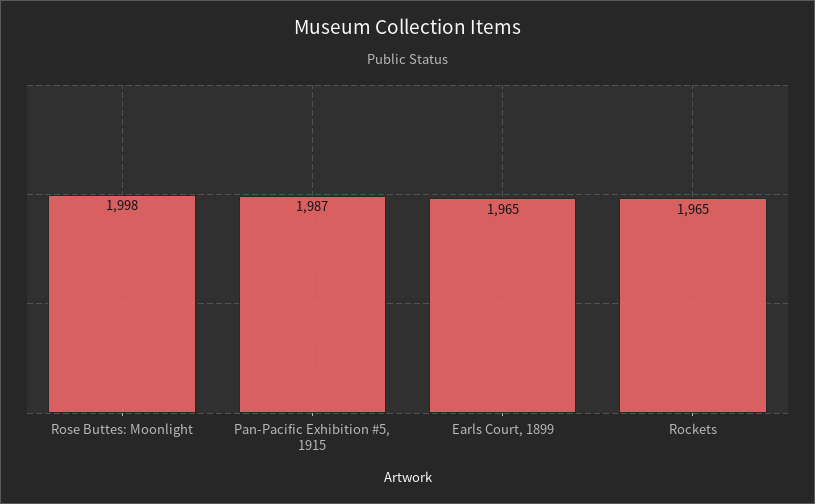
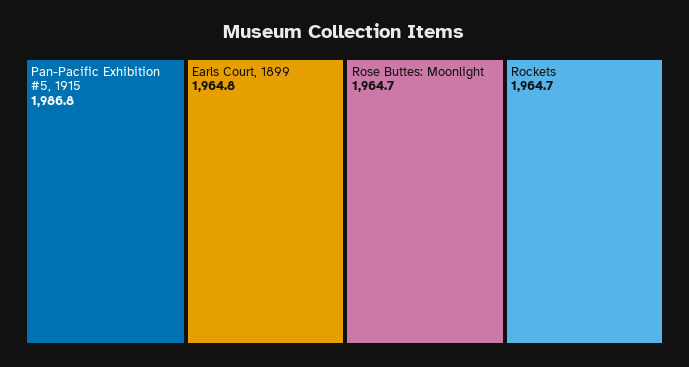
  {
-   "Rose Buttes: Moonlight": 1998,
+   "Rose Buttes: Moonlight": 1964.7,
    "Pan-Pacific Exhibition #5, 1915": 1986.8,
    "Earls Court, 1899": 1964.8,
    "Rockets": 1964.7
  }

